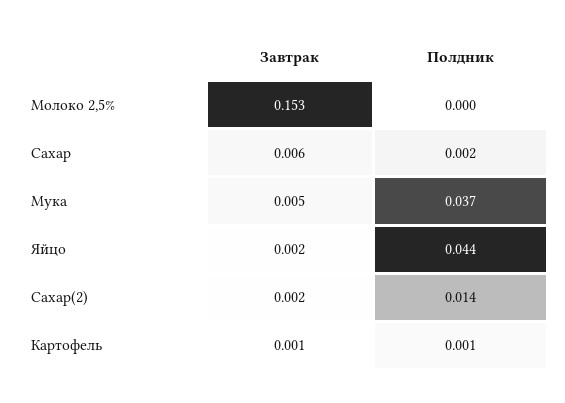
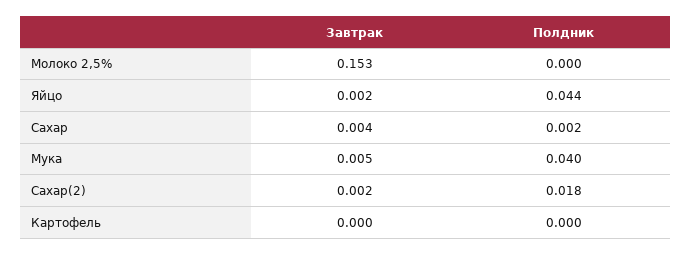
  {
    "Завтрак": {
      "Молоко 2,5%": 0.153,
-     "Сахар": 0.006,
+     "Сахар": 0.004,
      "Мука": 0.005,
      "Яйцо": 0.002,
      "Сахар(2)": 0.002,
-     "Картофель": 0.001
+     "Картофель": 0
    },
    "Полдник": {
      "Молоко 2,5%": 0,
      "Сахар": 0.002,
-     "Мука": 0.037,
+     "Мука": 0.04,
      "Яйцо": 0.044,
-     "Сахар(2)": 0.014,
+     "Сахар(2)": 0.018,
-     "Картофель": 0.001
+     "Картофель": 0
    }
  }

